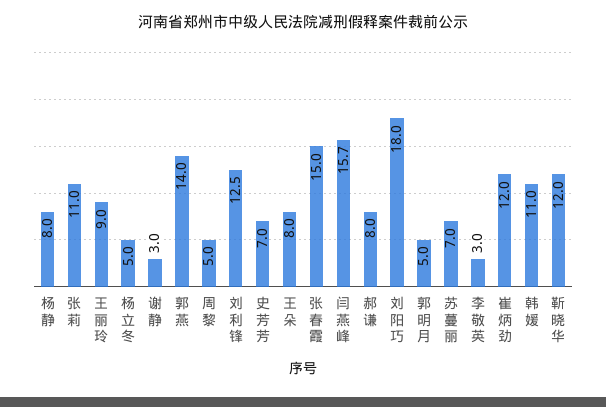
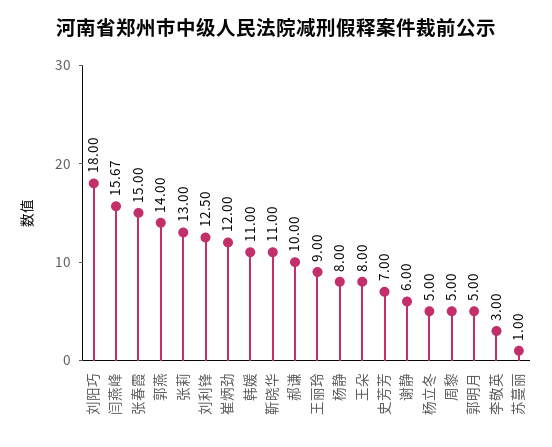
  {
    "杨静": 8,
-   "张莉": 11,
+   "张莉": 13,
    "王丽玲": 9,
    "杨立冬": 5,
-   "谢静": 3,
+   "谢静": 6,
    "郭燕": 14,
    "周黎": 5,
    "刘利锋": 12.5,
    "史芳芳": 7,
    "王朵": 8,
    "张春霞": 15,
    "闫燕峰": 15.67,
-   "郝谦": 8,
+   "郝谦": 10,
    "刘阳巧": 18,
    "郭明月": 5,
-   "苏蔓丽": 7,
+   "苏蔓丽": 1,
    "李敬英": 3,
    "崔炳劲": 12,
    "韩媛": 11,
-   "靳晓华": 12
+   "靳晓华": 11
  }

